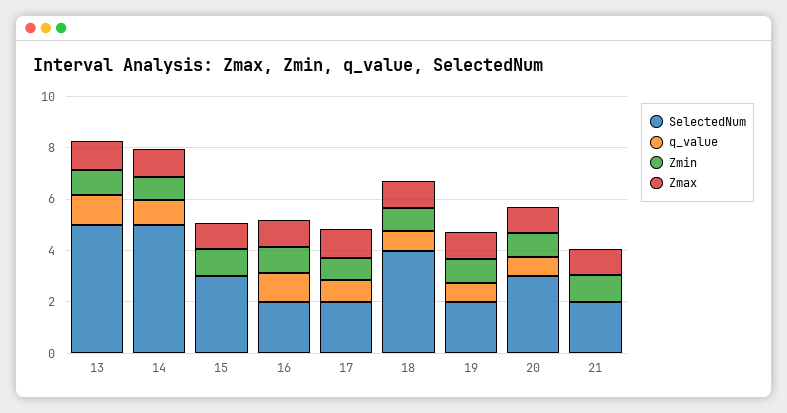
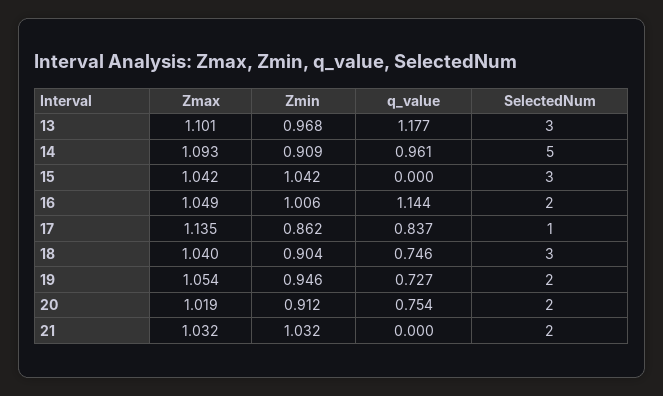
  {
    "SelectedNum": {
-     "13": 5,
+     "13": 3,
      "14": 5,
      "15": 3,
      "16": 2,
-     "17": 2,
+     "17": 1,
-     "18": 4,
+     "18": 3,
      "19": 2,
-     "20": 3,
+     "20": 2,
      "21": 2
    },
    "q_value": {
      "13": 1.177,
      "14": 0.961,
      "15": 0,
      "16": 1.144,
      "17": 0.837,
      "18": 0.746,
      "19": 0.727,
      "20": 0.754,
      "21": 0
    },
    "Zmin": {
      "13": 0.968,
      "14": 0.909,
      "15": 1.042,
      "16": 1.006,
      "17": 0.862,
      "18": 0.904,
      "19": 0.946,
      "20": 0.912,
      "21": 1.032
    },
    "Zmax": {
      "13": 1.101,
      "14": 1.093,
      "15": 1.042,
      "16": 1.049,
      "17": 1.135,
      "18": 1.04,
      "19": 1.054,
      "20": 1.019,
      "21": 1.032
    }
  }

